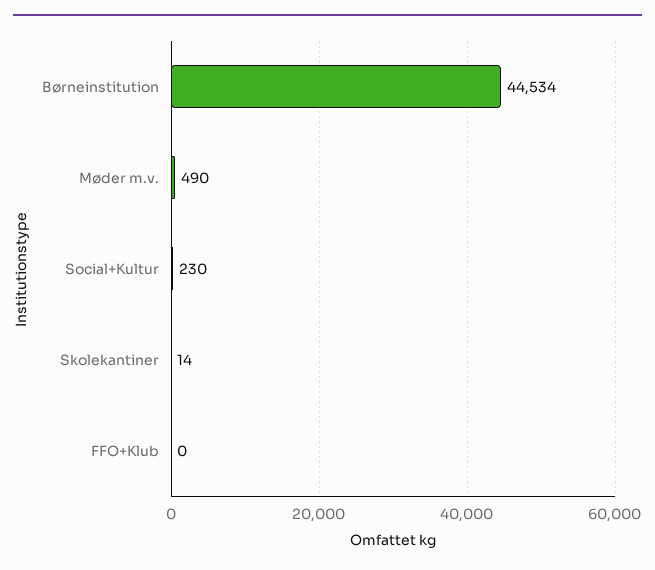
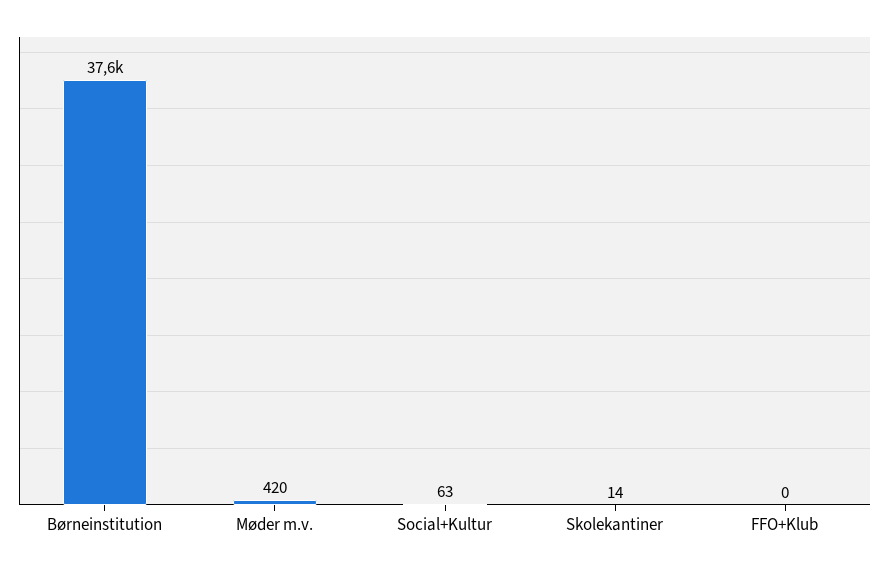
  {
-   "Børneinstitution": 44534,
+   "Børneinstitution": 37600,
-   "Møder m.v.": 490,
+   "Møder m.v.": 420,
-   "Social+Kultur": 230,
+   "Social+Kultur": 63,
    "Skolekantiner": 14,
    "FFO+Klub": 0
  }

